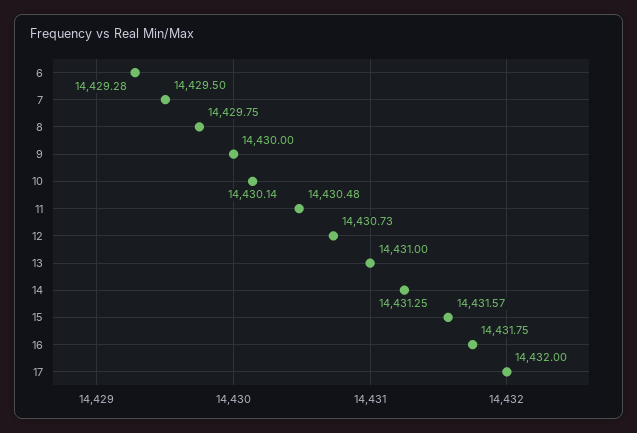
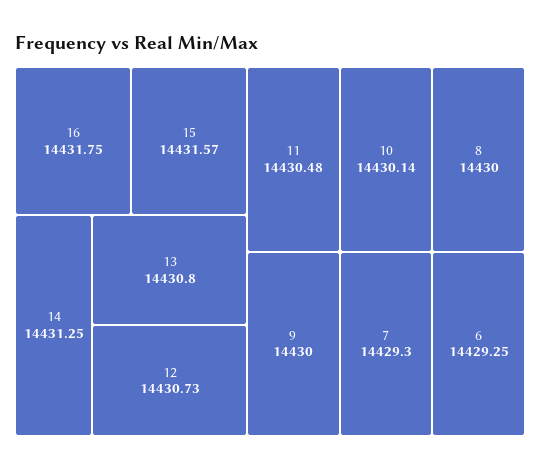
  {
-   "6": 14429.28,
+   "6": 14429.25,
-   "7": 14429.5,
+   "7": 14429.3,
-   "8": 14429.75,
+   "8": 14430,
    "9": 14430,
    "10": 14430.14,
    "11": 14430.48,
    "12": 14430.73,
-   "13": 14431,
+   "13": 14430.8,
    "14": 14431.25,
    "15": 14431.57,
-   "16": 14431.75,
+   "16": 14431.75
-   "17": 14432
  }

